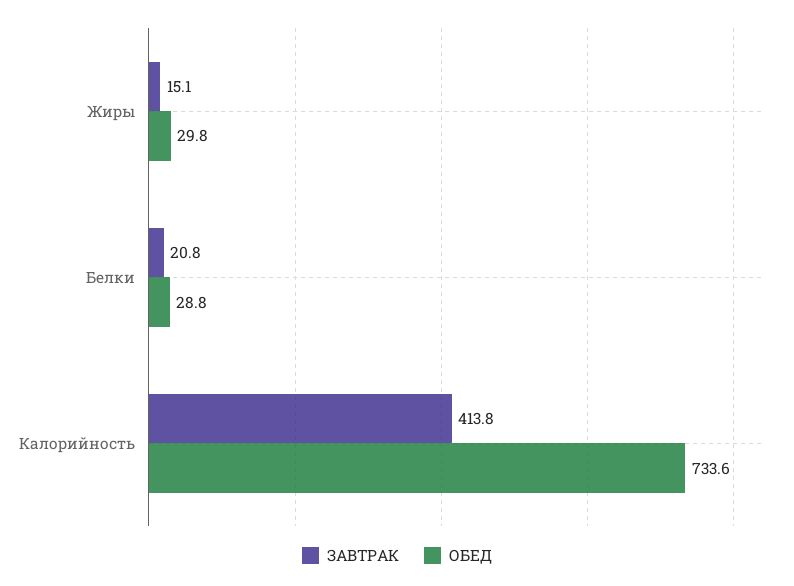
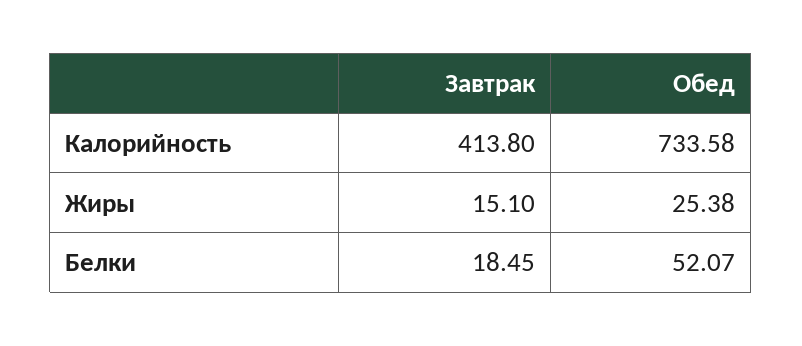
  {
    "ЗАВТРАК": {
      "Жиры": 15.1,
-     "Белки": 20.8,
+     "Белки": 18.45,
      "Калорийность": 413.8
    },
    "ОБЕД": {
-     "Жиры": 29.8,
+     "Жиры": 25.38,
-     "Белки": 28.8,
+     "Белки": 52.07,
      "Калорийность": 733.58
    }
  }

